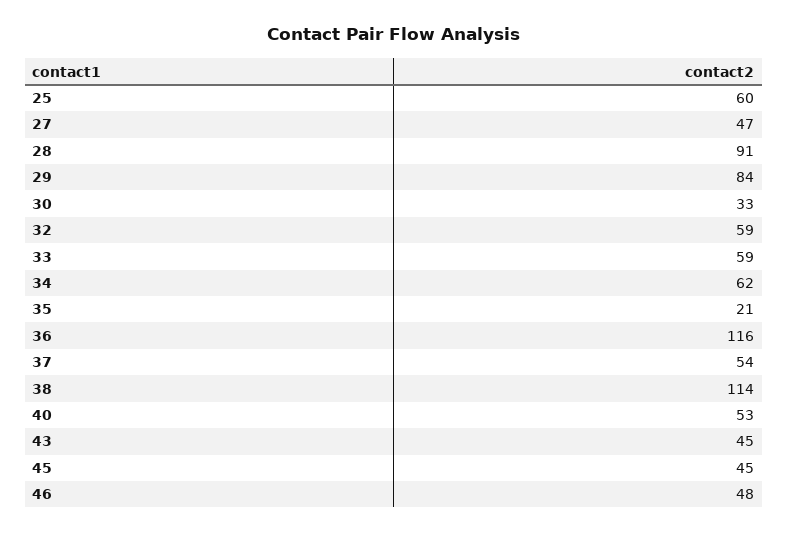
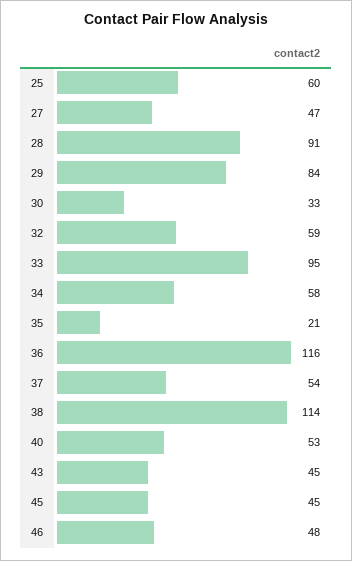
  {
    "25": 60,
    "27": 47,
    "28": 91,
    "29": 84,
    "30": 33,
    "32": 59,
-   "33": 59,
+   "33": 95,
-   "34": 62,
+   "34": 58,
    "35": 21,
    "36": 116,
    "37": 54,
    "38": 114,
    "40": 53,
    "43": 45,
    "45": 45,
    "46": 48
  }

